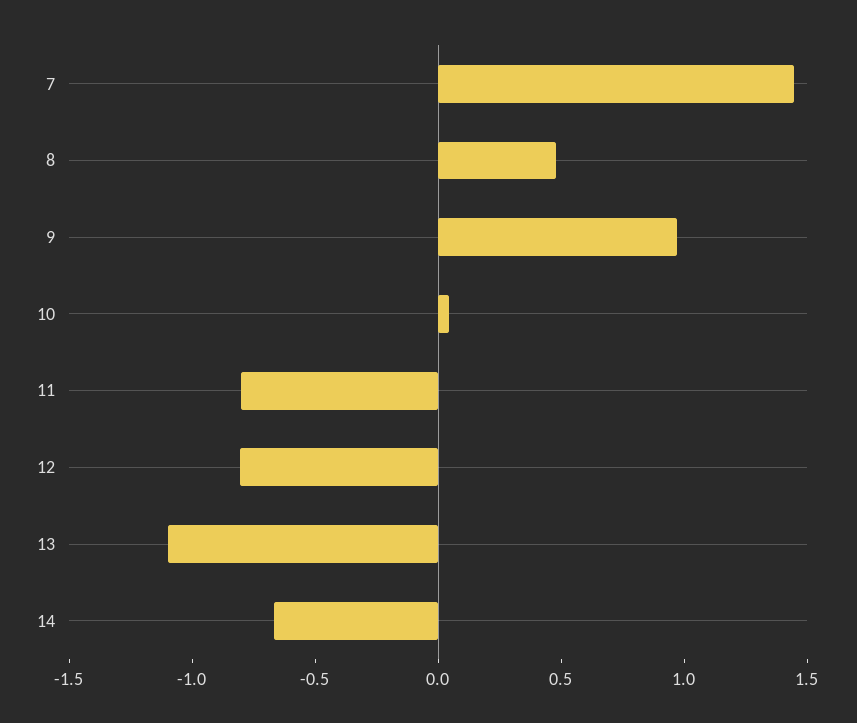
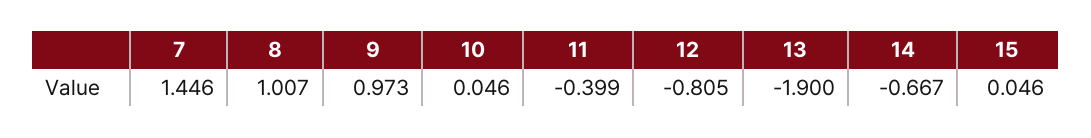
  {
    "7": 1.446,
-   "8": 0.5,
+   "8": 1.007,
    "9": 0.973,
    "10": 0.046,
-   "11": -0.8,
+   "11": -0.399,
    "12": -0.805,
-   "13": -1.1,
+   "13": -1.9,
-   "14": -0.667
+   "14": -0.667,
+   "15": 0.046
  }

